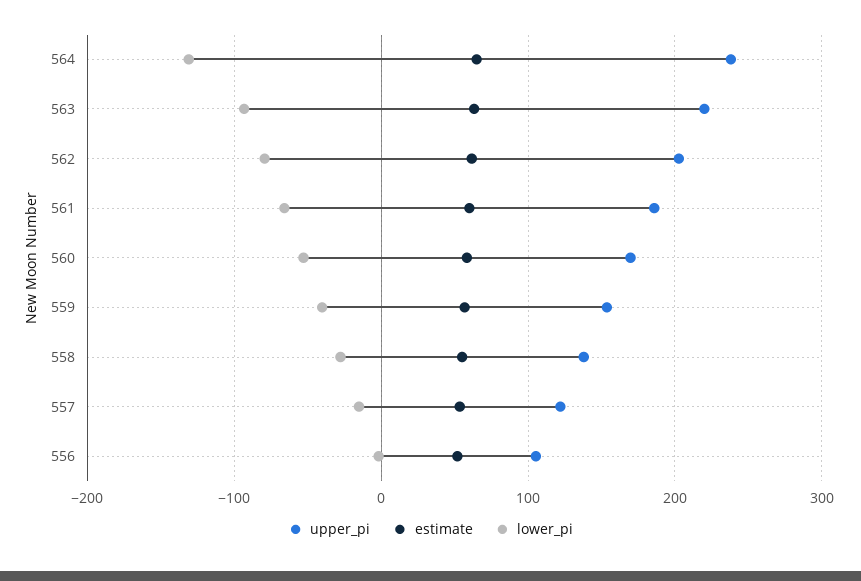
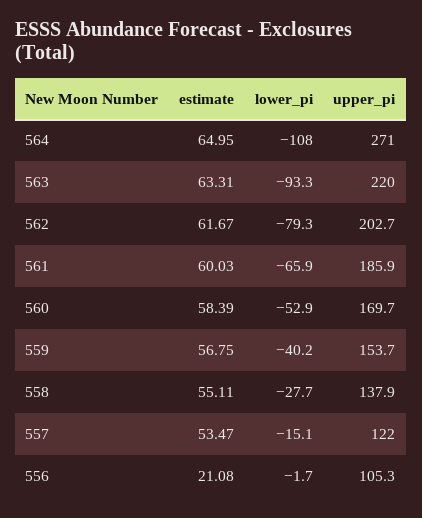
  {
    "upper_pi": {
-     "564": 240,
+     "564": 271,
      "563": 220,
      "562": 202.7,
      "561": 185.9,
      "560": 169.7,
      "559": 153.7,
      "558": 137.9,
      "557": 122,
      "556": 105.3
    },
    "estimate": {
      "564": 64.95,
      "563": 63.31,
      "562": 61.67,
      "561": 60.03,
      "560": 58.39,
      "559": 56.75,
      "558": 55.11,
      "557": 53.47,
-     "556": 50
+     "556": 21.08
    },
    "lower_pi": {
-     "564": -130,
+     "564": -108,
      "563": -93.3,
      "562": -79.3,
      "561": -65.9,
      "560": -52.9,
      "559": -40.2,
      "558": -27.7,
      "557": -15.1,
      "556": -1.7
    }
  }

